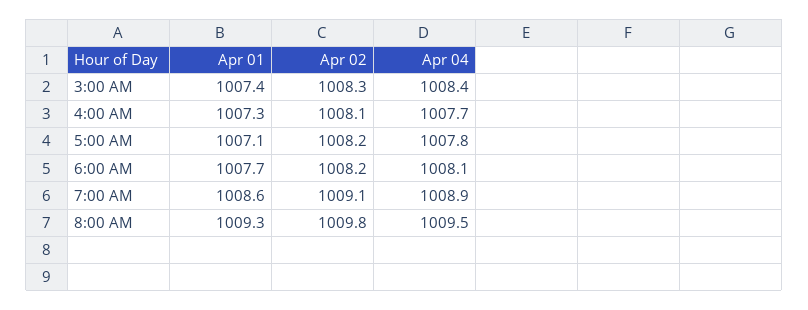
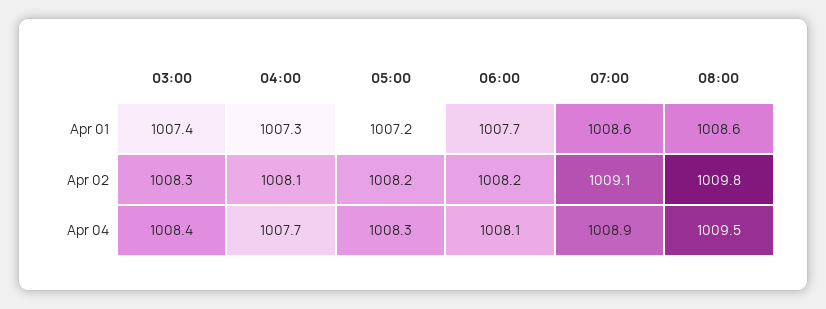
  {
    "Apr 01": {
      "3:00 AM": 1007.4,
      "4:00 AM": 1007.3,
-     "5:00 AM": 1007.1,
+     "5:00 AM": 1007.2,
      "6:00 AM": 1007.7,
      "7:00 AM": 1008.6,
-     "8:00 AM": 1009.3
+     "8:00 AM": 1008.6
    },
    "Apr 02": {
      "3:00 AM": 1008.3,
      "4:00 AM": 1008.1,
      "5:00 AM": 1008.2,
      "6:00 AM": 1008.2,
      "7:00 AM": 1009.1,
      "8:00 AM": 1009.8
    },
    "Apr 04": {
      "3:00 AM": 1008.4,
      "4:00 AM": 1007.7,
-     "5:00 AM": 1007.8,
+     "5:00 AM": 1008.3,
      "6:00 AM": 1008.1,
      "7:00 AM": 1008.9,
      "8:00 AM": 1009.5
    }
  }

